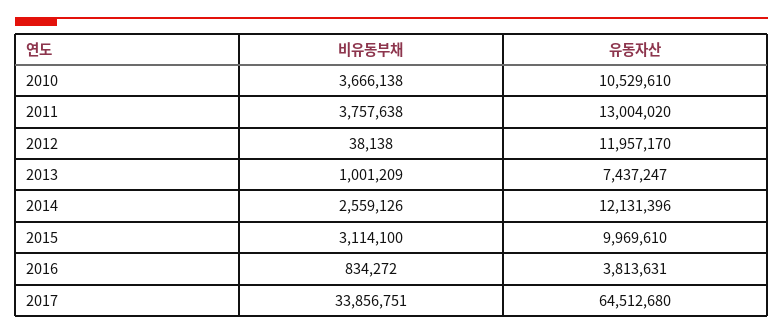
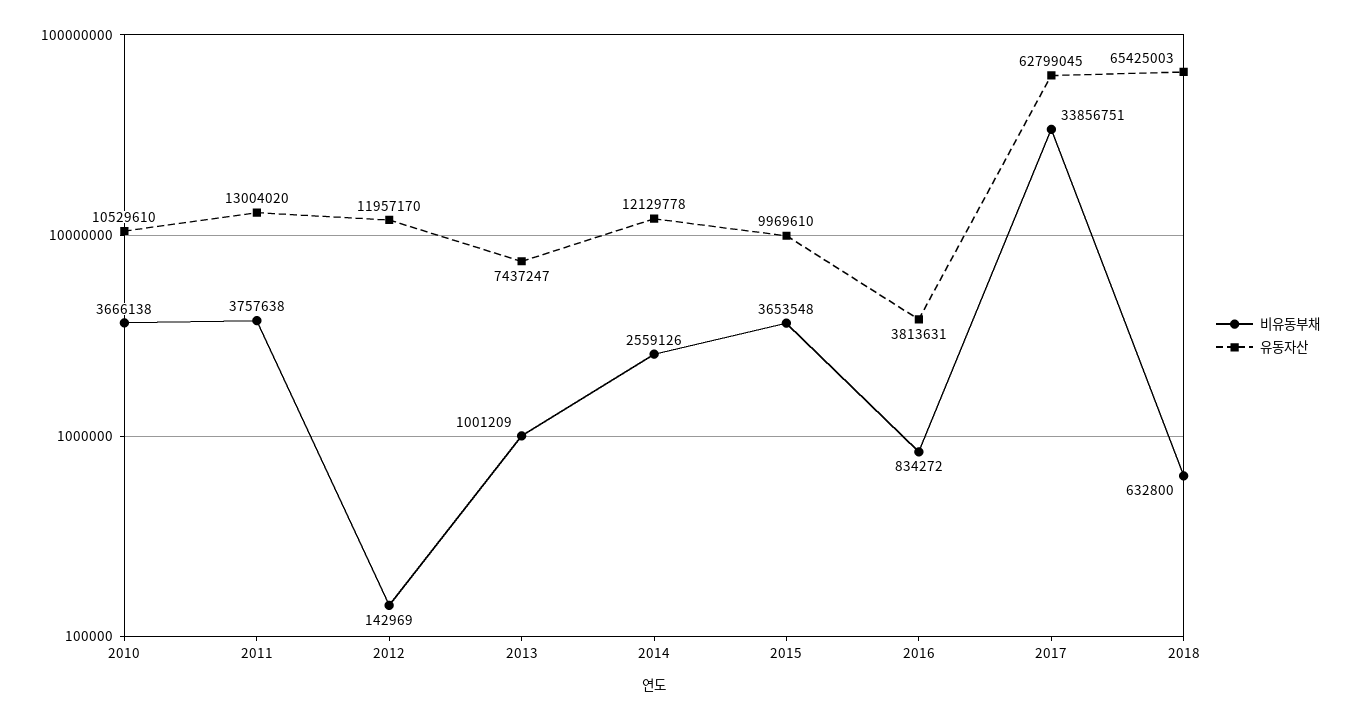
  {
    "비유동부채": {
      "2010": 3666138,
      "2011": 3757638,
-     "2012": 38138,
+     "2012": 142969,
      "2013": 1001209,
      "2014": 2559126,
-     "2015": 3114100,
+     "2015": 3653548,
      "2016": 834272,
-     "2017": 33856751
+     "2017": 33856751,
+     "2018": 632800
    },
    "유동자산": {
      "2010": 10529610,
      "2011": 13004020,
      "2012": 11957170,
      "2013": 7437247,
-     "2014": 12131396,
+     "2014": 12129778,
      "2015": 9969610,
      "2016": 3813631,
-     "2017": 64512680
+     "2017": 62799045,
+     "2018": 65425003
    }
  }

